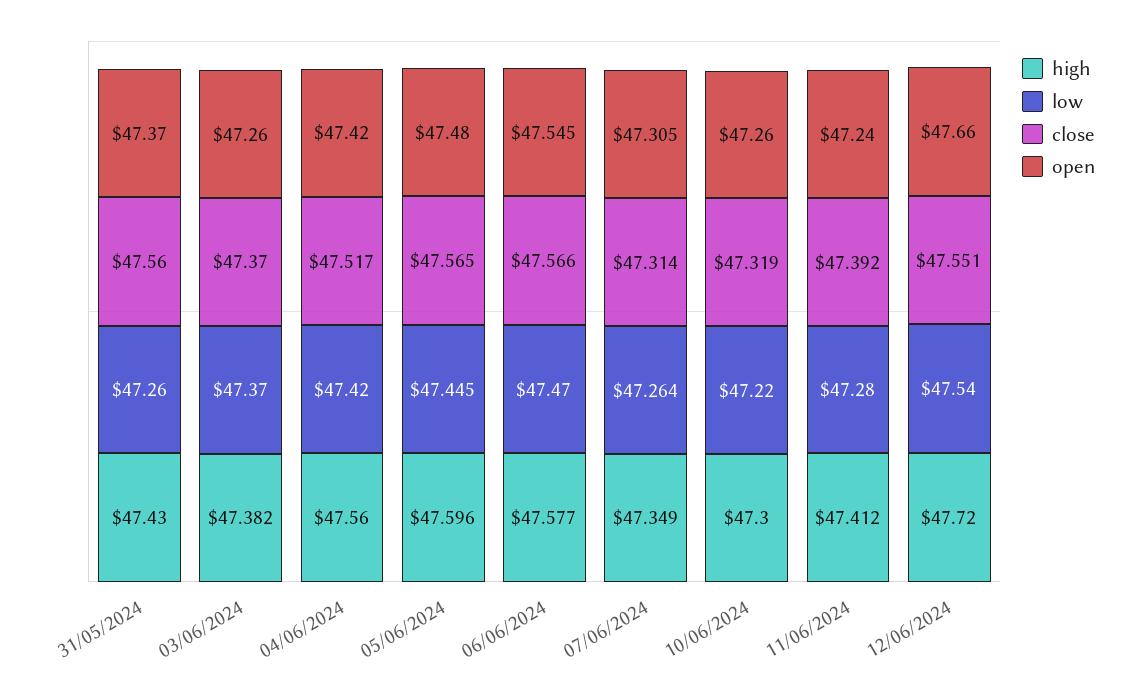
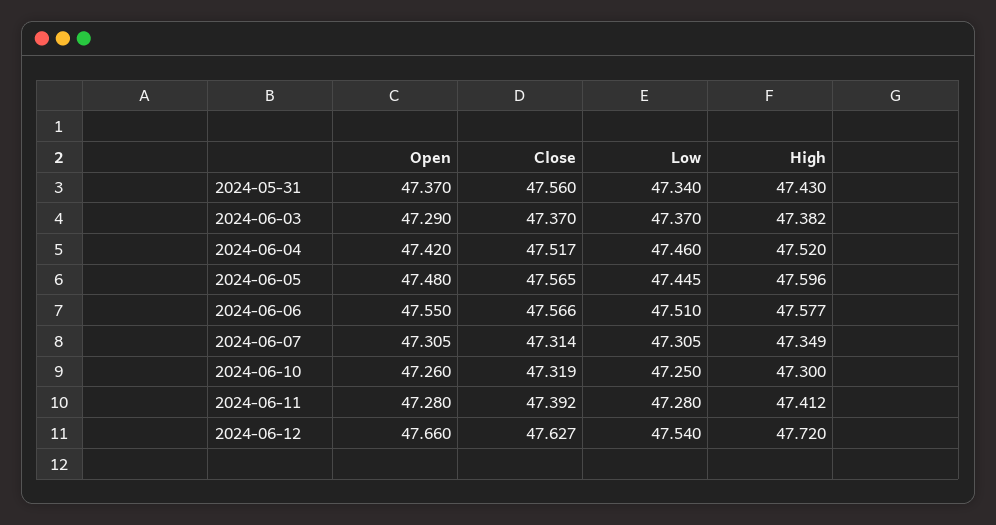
  {
    "high": {
      "31/05/2024": 47.43,
      "03/06/2024": 47.382,
-     "04/06/2024": 47.56,
+     "04/06/2024": 47.52,
      "05/06/2024": 47.596,
      "06/06/2024": 47.577,
      "07/06/2024": 47.349,
      "10/06/2024": 47.3,
      "11/06/2024": 47.412,
      "12/06/2024": 47.72
    },
    "low": {
-     "31/05/2024": 47.26,
+     "31/05/2024": 47.34,
      "03/06/2024": 47.37,
-     "04/06/2024": 47.42,
+     "04/06/2024": 47.46,
      "05/06/2024": 47.445,
-     "06/06/2024": 47.47,
+     "06/06/2024": 47.51,
-     "07/06/2024": 47.264,
+     "07/06/2024": 47.305,
-     "10/06/2024": 47.22,
+     "10/06/2024": 47.25,
      "11/06/2024": 47.28,
      "12/06/2024": 47.54
    },
    "close": {
      "31/05/2024": 47.56,
      "03/06/2024": 47.37,
      "04/06/2024": 47.517,
      "05/06/2024": 47.565,
      "06/06/2024": 47.566,
      "07/06/2024": 47.314,
      "10/06/2024": 47.319,
      "11/06/2024": 47.392,
-     "12/06/2024": 47.551
+     "12/06/2024": 47.627
    },
    "open": {
      "31/05/2024": 47.37,
-     "03/06/2024": 47.26,
+     "03/06/2024": 47.29,
      "04/06/2024": 47.42,
      "05/06/2024": 47.48,
-     "06/06/2024": 47.545,
+     "06/06/2024": 47.55,
      "07/06/2024": 47.305,
      "10/06/2024": 47.26,
-     "11/06/2024": 47.24,
+     "11/06/2024": 47.28,
      "12/06/2024": 47.66
    }
  }

